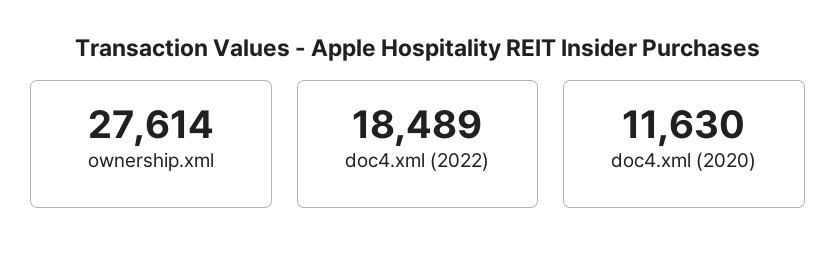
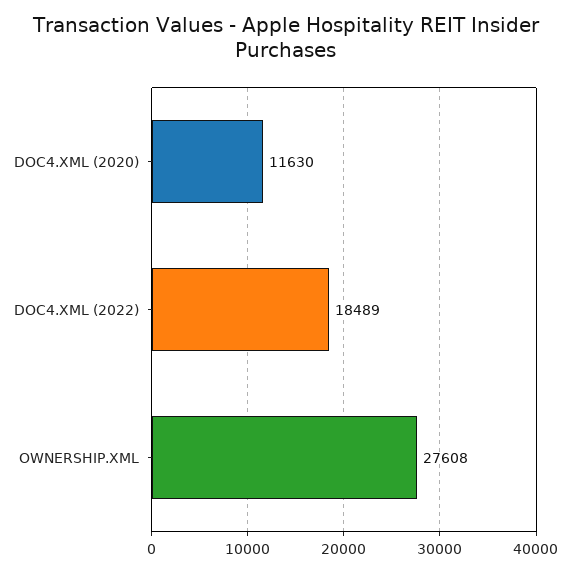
  {
-   "ownership.xml": 27614,
+   "ownership.xml": 27608,
    "doc4.xml (2022)": 18489,
    "doc4.xml (2020)": 11630
  }

